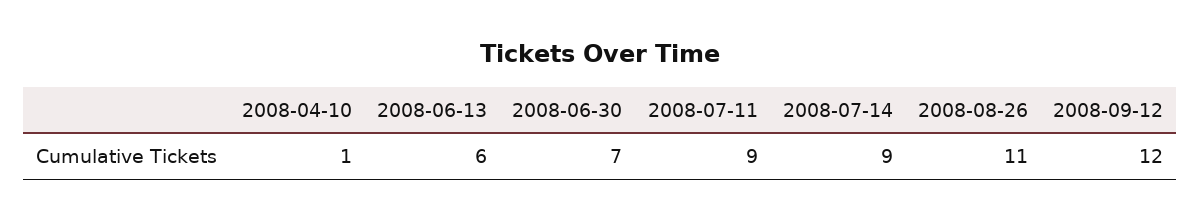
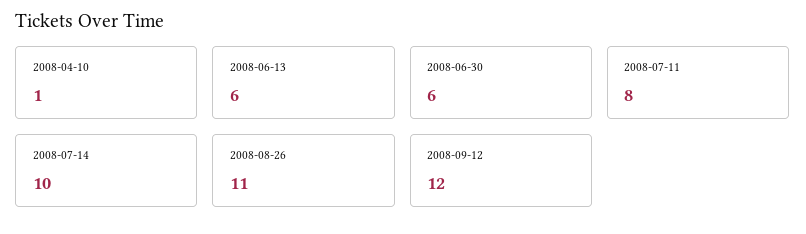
  {
    "2008-04-10": 1,
    "2008-06-13": 6,
-   "2008-06-30": 7,
+   "2008-06-30": 6,
-   "2008-07-11": 9,
+   "2008-07-11": 8,
-   "2008-07-14": 9,
+   "2008-07-14": 10,
    "2008-08-26": 11,
    "2008-09-12": 12
  }

